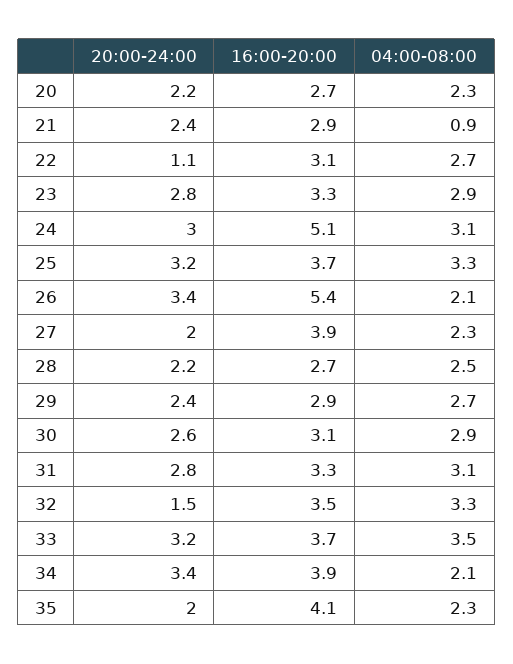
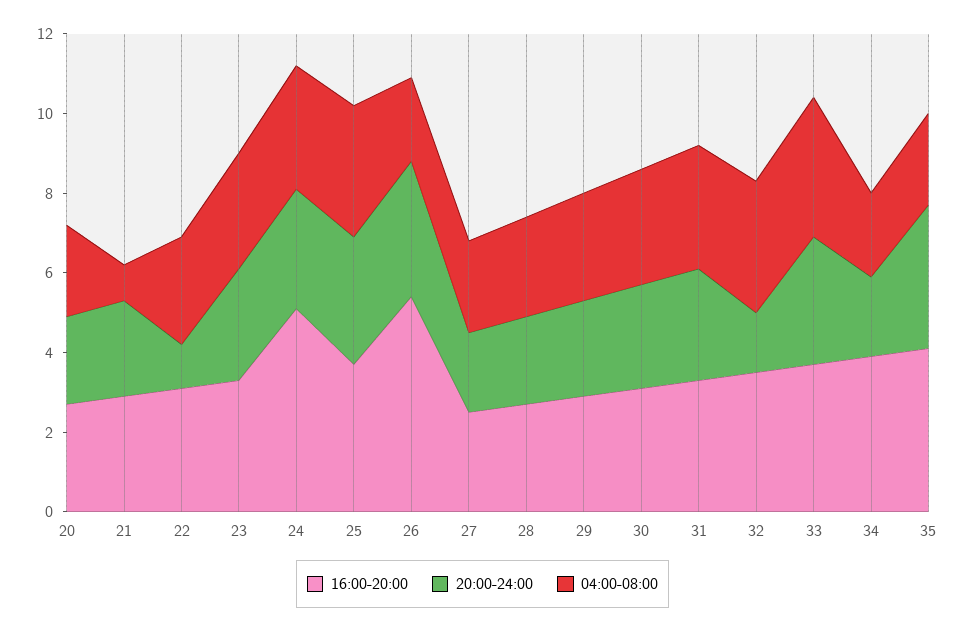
  {
    "20:00-24:00": {
      "20": 2.2,
      "21": 2.4,
      "22": 1.1,
      "23": 2.8,
      "24": 3,
      "25": 3.2,
      "26": 3.4,
      "27": 2,
      "28": 2.2,
      "29": 2.4,
      "30": 2.6,
      "31": 2.8,
      "32": 1.5,
      "33": 3.2,
-     "34": 3.4,
+     "34": 2,
-     "35": 2
+     "35": 3.5
    },
    "16:00-20:00": {
      "20": 2.7,
      "21": 2.9,
      "22": 3.1,
      "23": 3.3,
      "24": 5.1,
      "25": 3.7,
      "26": 5.4,
-     "27": 3.9,
+     "27": 2.5,
      "28": 2.7,
      "29": 2.9,
      "30": 3.1,
      "31": 3.3,
      "32": 3.5,
      "33": 3.7,
      "34": 3.9,
      "35": 4.1
    },
    "04:00-08:00": {
      "20": 2.3,
      "21": 0.9,
      "22": 2.7,
      "23": 2.9,
      "24": 3.1,
      "25": 3.3,
      "26": 2.1,
      "27": 2.3,
      "28": 2.5,
      "29": 2.7,
      "30": 2.9,
      "31": 3.1,
      "32": 3.3,
      "33": 3.5,
      "34": 2.1,
      "35": 2.3
    }
  }

